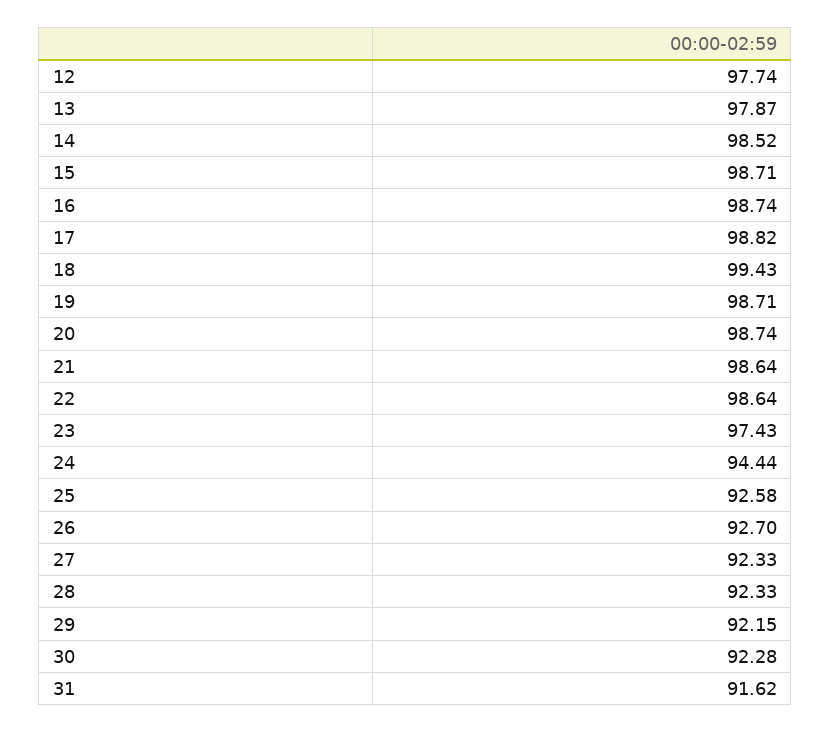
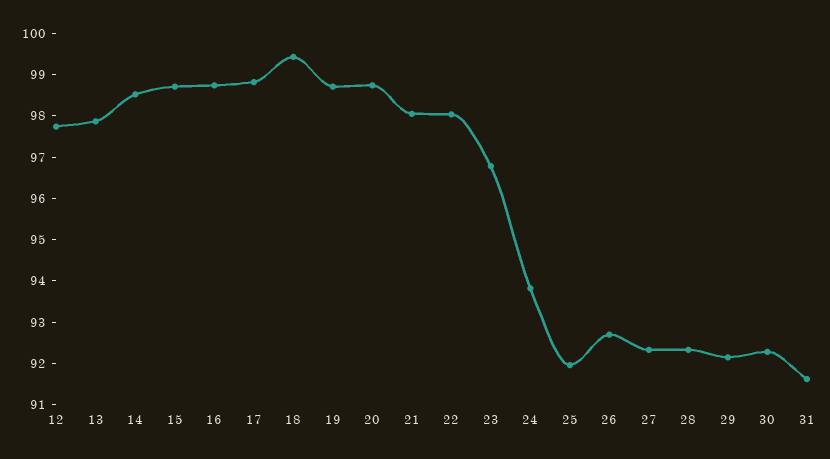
  {
    "12": 97.74,
    "13": 97.87,
    "14": 98.52,
    "15": 98.71,
    "16": 98.74,
    "17": 98.82,
    "18": 99.43,
    "19": 98.71,
    "20": 98.74,
-   "21": 98.64,
+   "21": 98,
-   "22": 98.64,
+   "22": 98,
-   "23": 97.43,
+   "23": 96.8,
-   "24": 94.44,
+   "24": 93.8,
-   "25": 92.58,
+   "25": 92,
    "26": 92.7,
    "27": 92.33,
    "28": 92.33,
    "29": 92.15,
    "30": 92.28,
    "31": 91.62
  }

